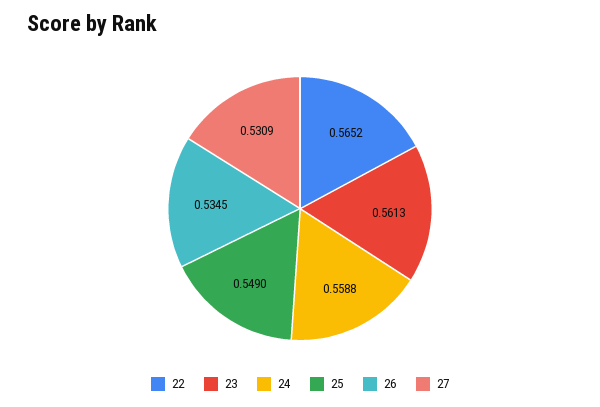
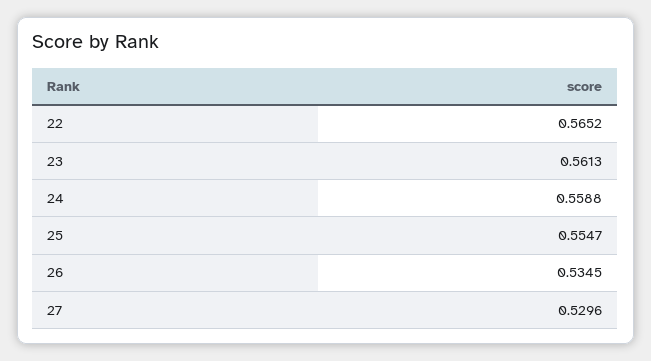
  {
    "22": 0.5652,
    "23": 0.5613,
    "24": 0.5588,
-   "25": 0.549,
+   "25": 0.5547,
    "26": 0.5345,
-   "27": 0.5309
+   "27": 0.5296
  }

